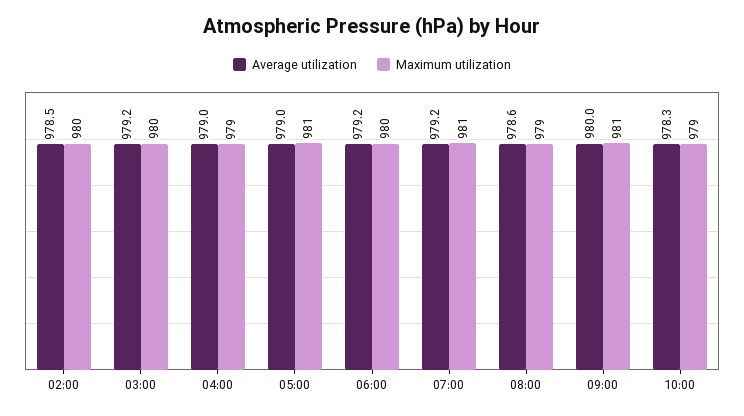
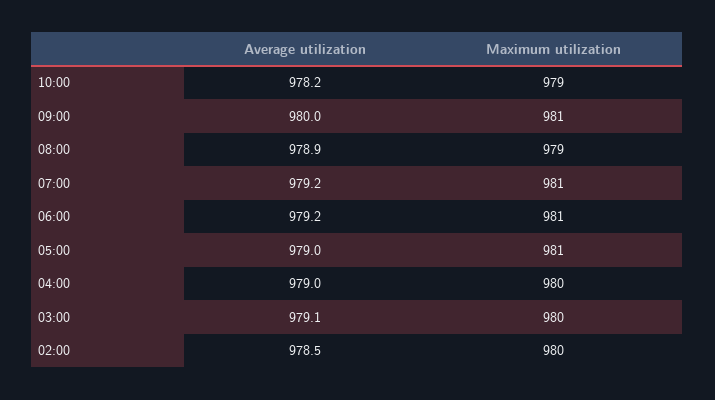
  {
    "Average utilization": {
      "02:00": 978.5,
-     "03:00": 979.2,
+     "03:00": 979.1,
      "04:00": 979,
      "05:00": 979,
      "06:00": 979.2,
      "07:00": 979.2,
-     "08:00": 978.6,
+     "08:00": 978.9,
      "09:00": 980,
-     "10:00": 978.3
+     "10:00": 978.2
    },
    "Maximum utilization": {
      "02:00": 980,
      "03:00": 980,
-     "04:00": 979,
+     "04:00": 980,
      "05:00": 981,
-     "06:00": 980,
+     "06:00": 981,
      "07:00": 981,
      "08:00": 979,
      "09:00": 981,
      "10:00": 979
    }
  }

